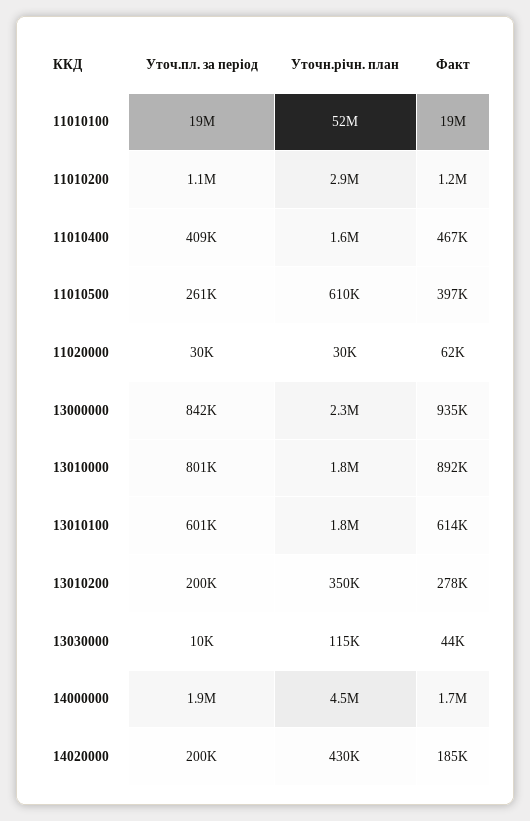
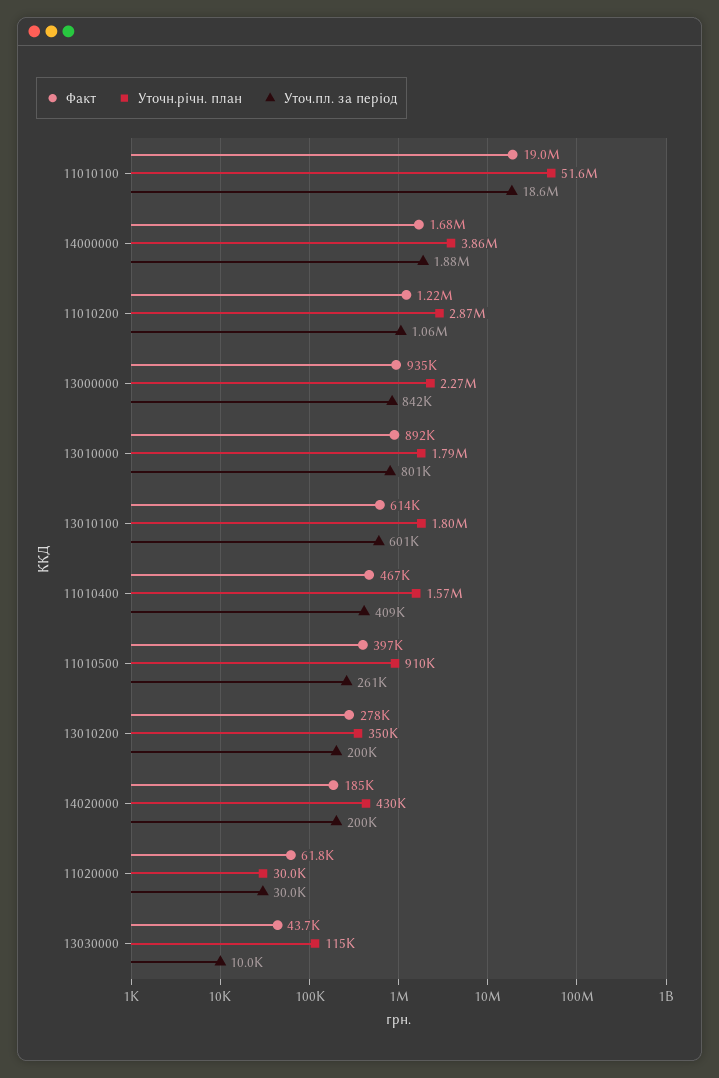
  {
    "Уточ.пл. за період": {
      "11010100": 18600000,
      "11010200": 1060000,
      "11010400": 409000,
      "11010500": 261000,
      "11020000": 30000,
      "13000000": 842000,
      "13010000": 801000,
      "13010100": 601000,
      "13010200": 200000,
      "13030000": 10000,
      "14000000": 1880000,
      "14020000": 200000
    },
    "Уточн.річн. план": {
      "11010100": 51600000,
      "11010200": 2870000,
      "11010400": 1570000,
-     "11010500": 610000,
+     "11010500": 910000,
      "11020000": 30000,
      "13000000": 2270000,
      "13010000": 1790000,
      "13010100": 1800000,
      "13010200": 350000,
      "13030000": 115000,
-     "14000000": 4500000,
+     "14000000": 3860000,
      "14020000": 430000
    },
    "Факт": {
      "11010100": 19000000,
      "11010200": 1220000,
      "11010400": 467000,
      "11010500": 397000,
      "11020000": 61800,
      "13000000": 935000,
      "13010000": 892000,
      "13010100": 614000,
      "13010200": 278000,
      "13030000": 43700,
      "14000000": 1680000,
      "14020000": 185000
    }
  }

